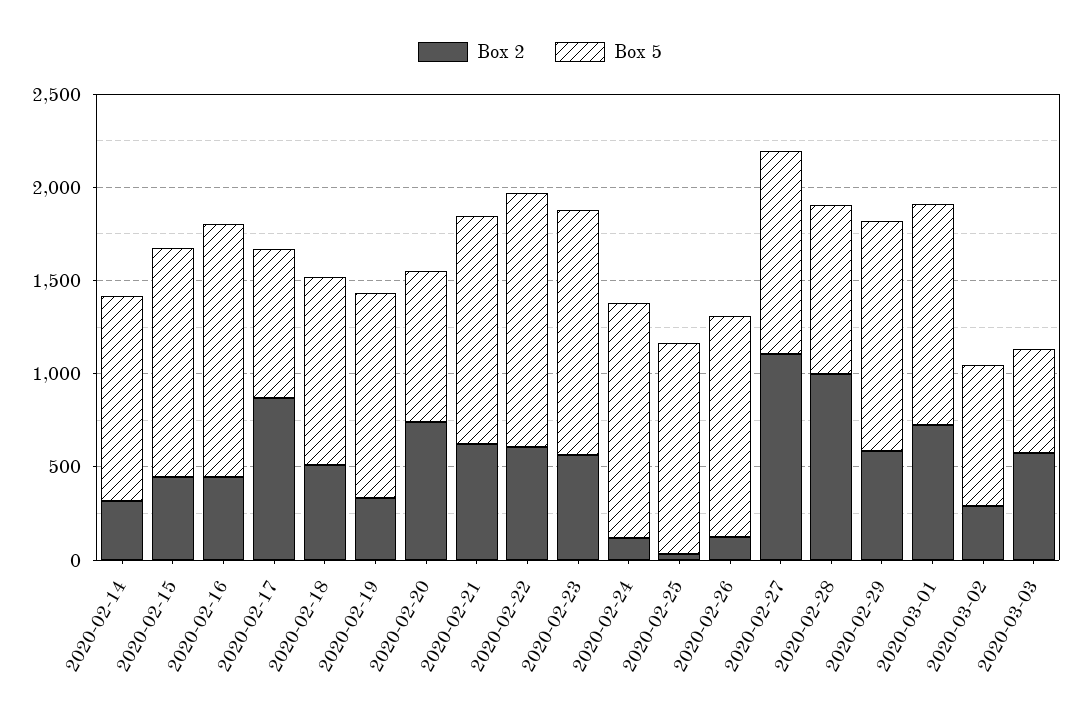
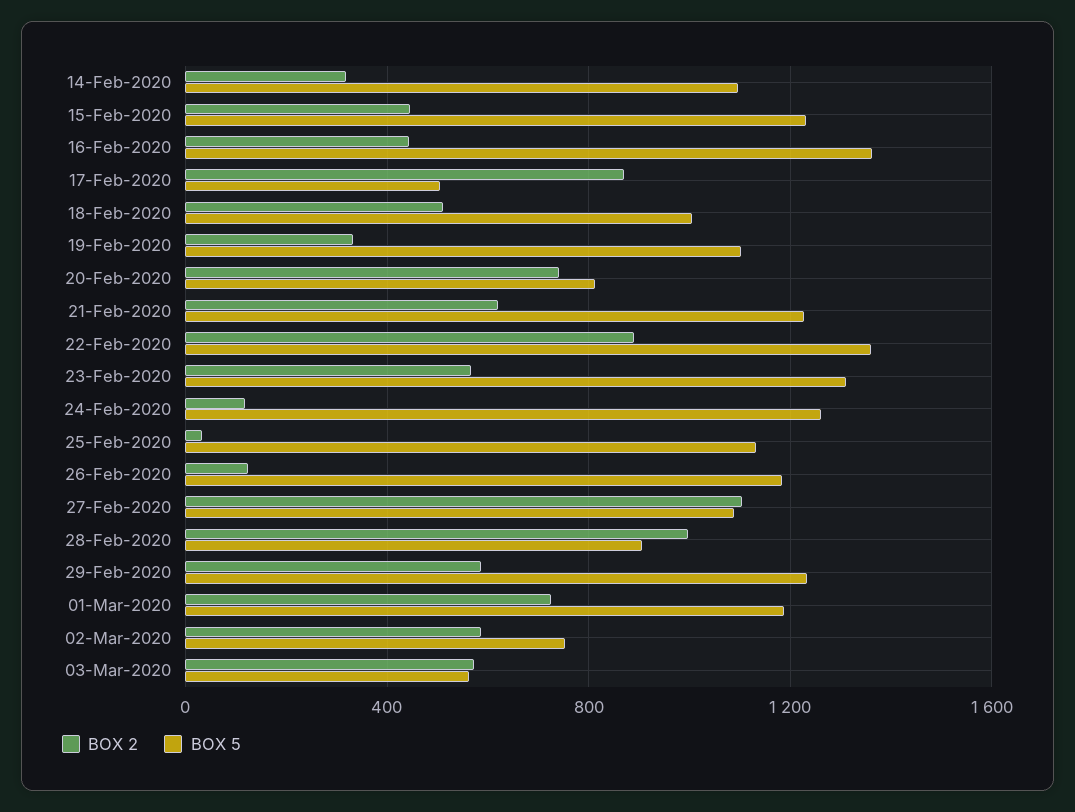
  {
    "Box 2": {
      "2020-02-14": 300,
      "2020-02-15": 450,
      "2020-02-16": 450,
      "2020-02-17": 850,
      "2020-02-18": 500,
      "2020-02-19": 350,
      "2020-02-20": 750,
      "2020-02-21": 600,
-     "2020-02-22": 600,
+     "2020-02-22": 900,
      "2020-02-23": 550,
      "2020-02-24": 100,
      "2020-02-25": 50,
      "2020-02-26": 150,
      "2020-02-27": 1100,
      "2020-02-28": 1000,
      "2020-02-29": 600,
      "2020-03-01": 750,
-     "2020-03-02": 300,
+     "2020-03-02": 600,
      "2020-03-03": 550
    },
    "Box 5": {
      "2020-02-14": 1100,
      "2020-02-15": 1250,
      "2020-02-16": 1350,
-     "2020-02-17": 800,
+     "2020-02-17": 500,
      "2020-02-18": 1000,
      "2020-02-19": 1100,
      "2020-02-20": 800,
      "2020-02-21": 1250,
      "2020-02-22": 1350,
      "2020-02-23": 1300,
      "2020-02-24": 1250,
      "2020-02-25": 1150,
      "2020-02-26": 1200,
      "2020-02-27": 1100,
      "2020-02-28": 900,
      "2020-02-29": 1250,
      "2020-03-01": 1200,
      "2020-03-02": 750,
      "2020-03-03": 550
    }
  }

